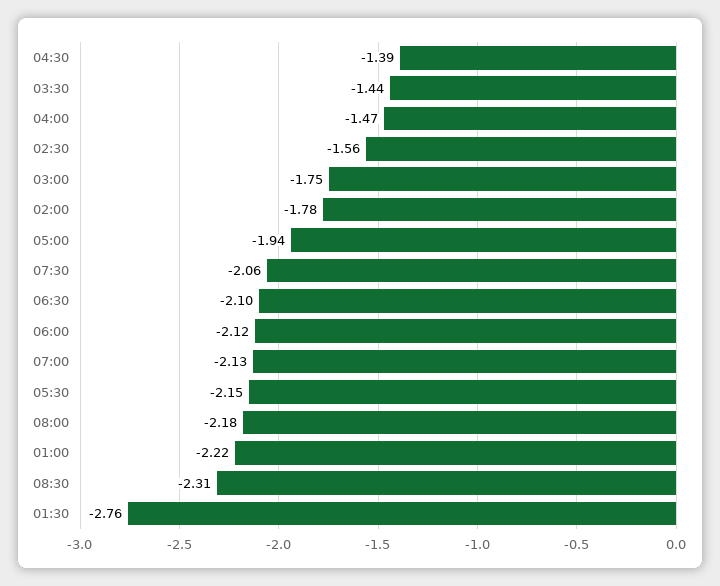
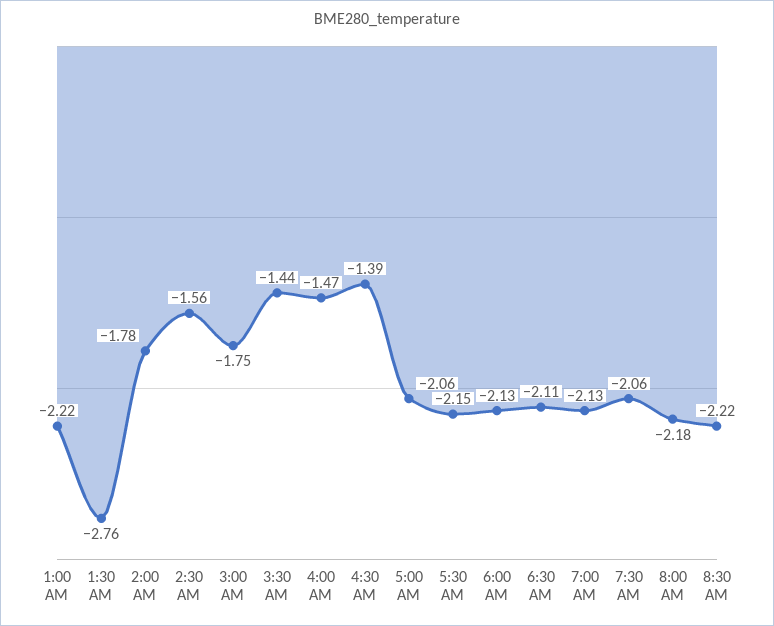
  {
    "04:30": -1.39,
    "03:30": -1.44,
    "04:00": -1.47,
    "02:30": -1.56,
    "03:00": -1.75,
    "02:00": -1.78,
-   "05:00": -1.94,
+   "05:00": -2.06,
    "07:30": -2.06,
-   "06:30": -2.1,
+   "06:30": -2.11,
-   "06:00": -2.12,
+   "06:00": -2.13,
    "07:00": -2.13,
    "05:30": -2.15,
    "08:00": -2.18,
    "01:00": -2.22,
-   "08:30": -2.31,
+   "08:30": -2.22,
    "01:30": -2.76
  }

